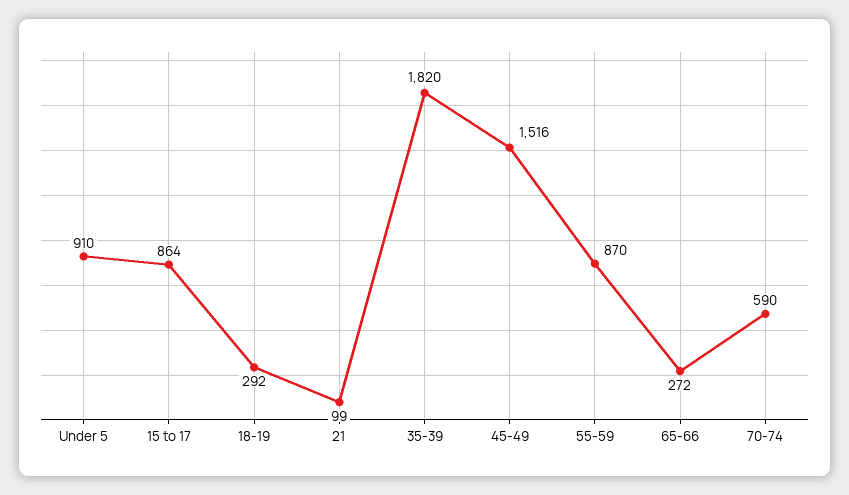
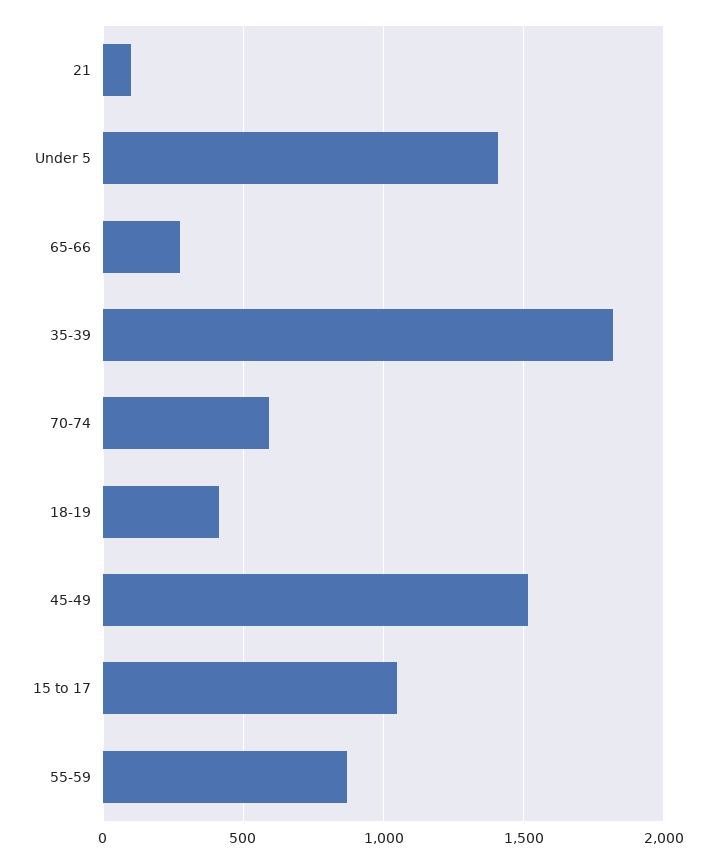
  {
-   "Under 5": 910,
+   "Under 5": 1400,
-   "15 to 17": 864,
+   "15 to 17": 1050,
-   "18-19": 292,
+   "18-19": 400,
    "21": 99,
    "35-39": 1820,
    "45-49": 1516,
    "55-59": 870,
    "65-66": 272,
    "70-74": 590
  }

